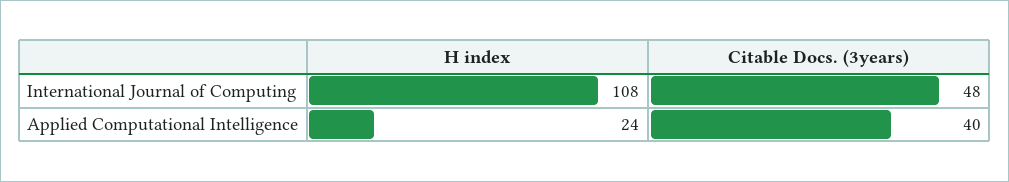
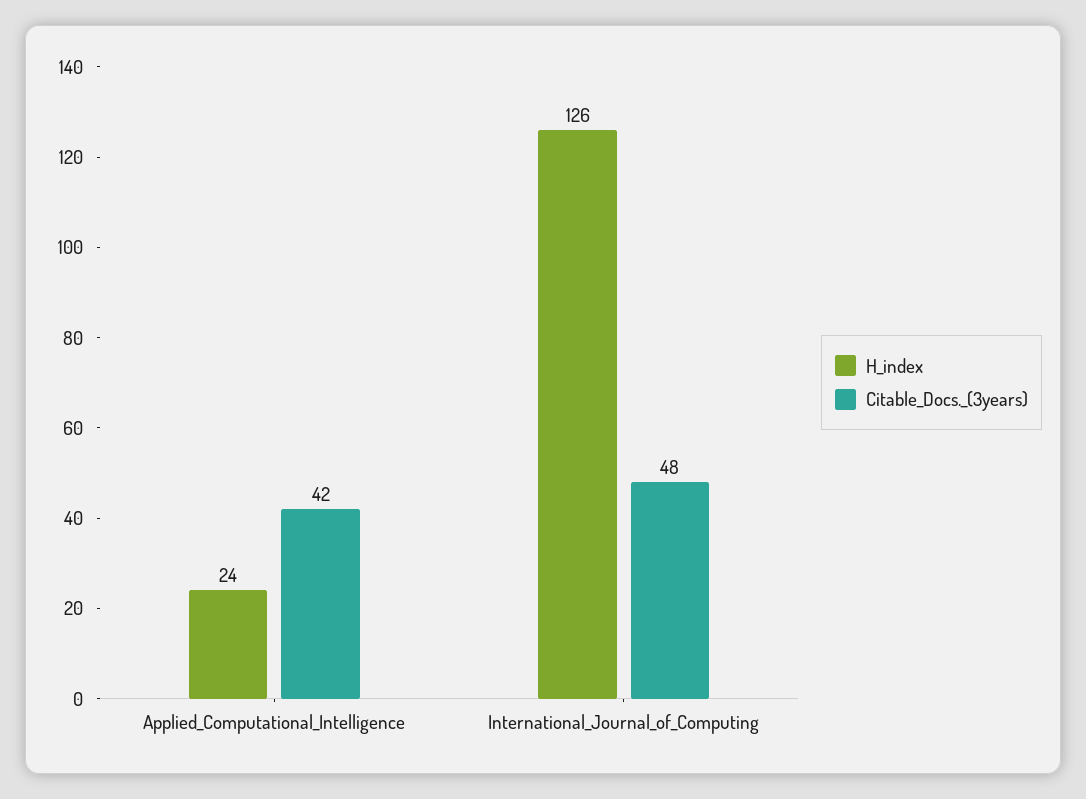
  {
    "H index": {
-     "International Journal of Computing": 108,
+     "International Journal of Computing": 126,
      "Applied Computational Intelligence": 24
    },
    "Citable Docs. (3years)": {
      "International Journal of Computing": 48,
-     "Applied Computational Intelligence": 40
+     "Applied Computational Intelligence": 42
    }
  }

